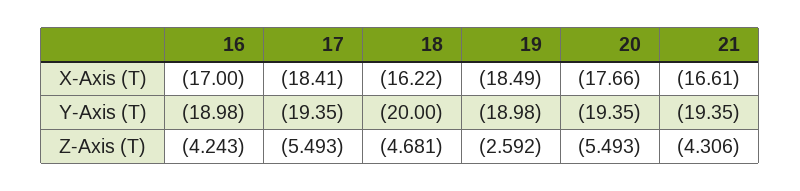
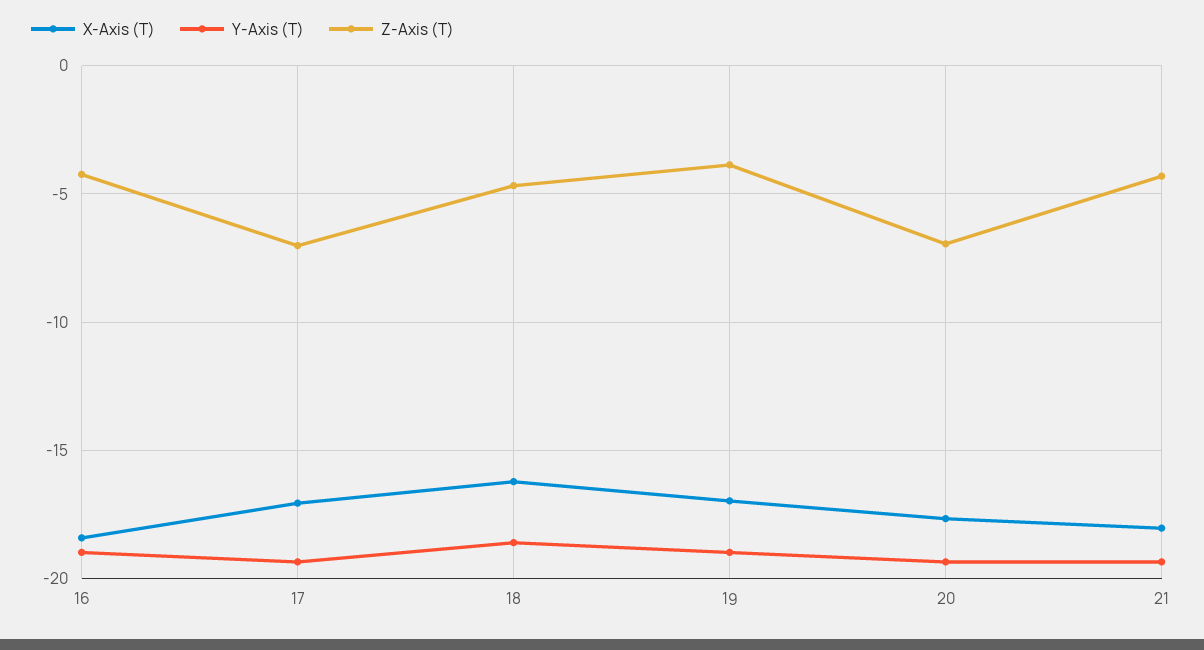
  {
    "X-Axis (T)": {
-     "16": -17,
+     "16": -18.5,
-     "17": -18.41,
+     "17": -17,
      "18": -16.22,
-     "19": -18.49,
+     "19": -17,
      "20": -17.66,
-     "21": -16.61
+     "21": -18
    },
    "Y-Axis (T)": {
      "16": -18.98,
      "17": -19.35,
-     "18": -20,
+     "18": -18.5,
      "19": -18.98,
      "20": -19.35,
      "21": -19.35
    },
    "Z-Axis (T)": {
      "16": -4.243,
-     "17": -5.493,
+     "17": -7,
      "18": -4.681,
-     "19": -2.592,
+     "19": -4,
-     "20": -5.493,
+     "20": -7,
      "21": -4.306
    }
  }

